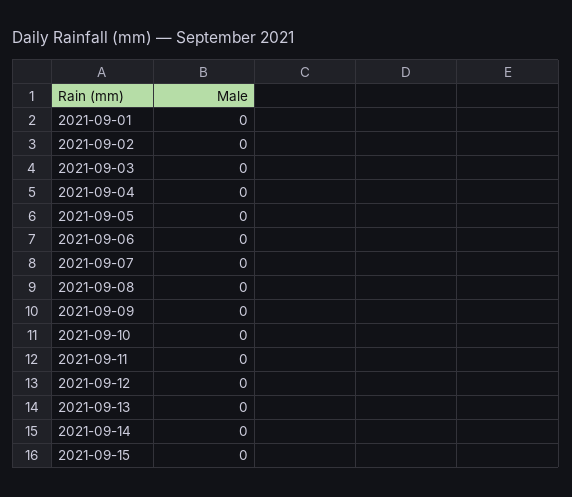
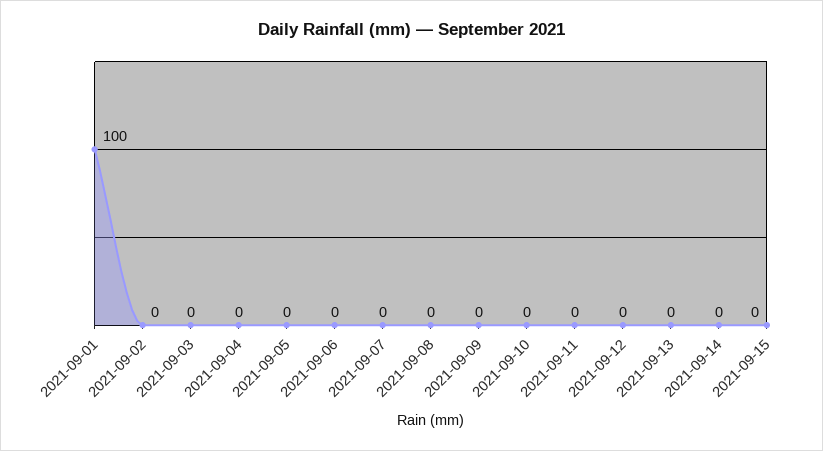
  {
-   "2021-09-01": 0,
+   "2021-09-01": 100,
    "2021-09-02": 0,
    "2021-09-03": 0,
    "2021-09-04": 0,
    "2021-09-05": 0,
    "2021-09-06": 0,
    "2021-09-07": 0,
    "2021-09-08": 0,
    "2021-09-09": 0,
    "2021-09-10": 0,
    "2021-09-11": 0,
    "2021-09-12": 0,
    "2021-09-13": 0,
    "2021-09-14": 0,
    "2021-09-15": 0
  }

